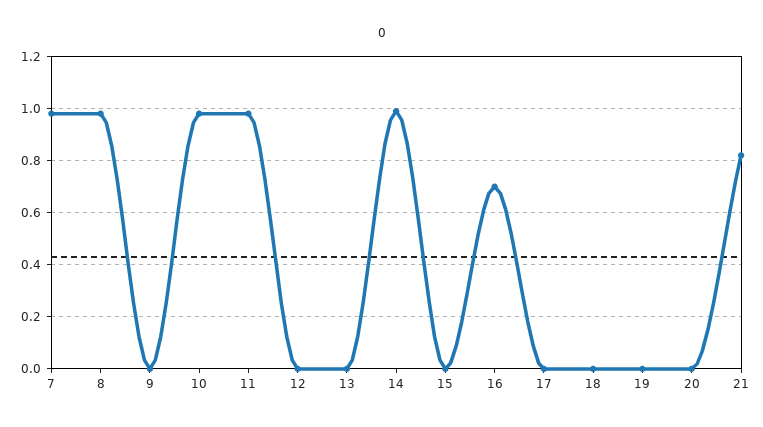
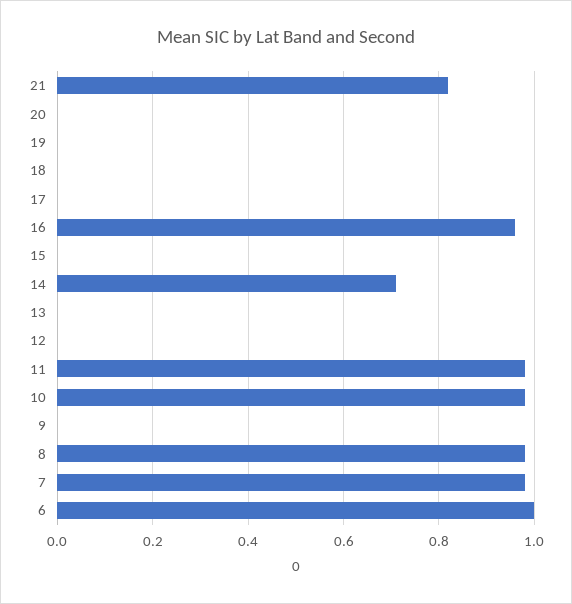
  {
    "7": 1,
    "8": 1,
    "9": 0,
    "10": 1,
    "11": 1,
    "12": 0,
    "13": 0,
-   "14": 1,
+   "14": 0.7,
    "15": 0,
-   "16": 0.7,
+   "16": 0.95,
    "17": 0,
    "18": 0,
    "19": 0,
    "20": 0,
-   "21": 0.8
+   "21": 0.8,
+   "6": 1
  }

